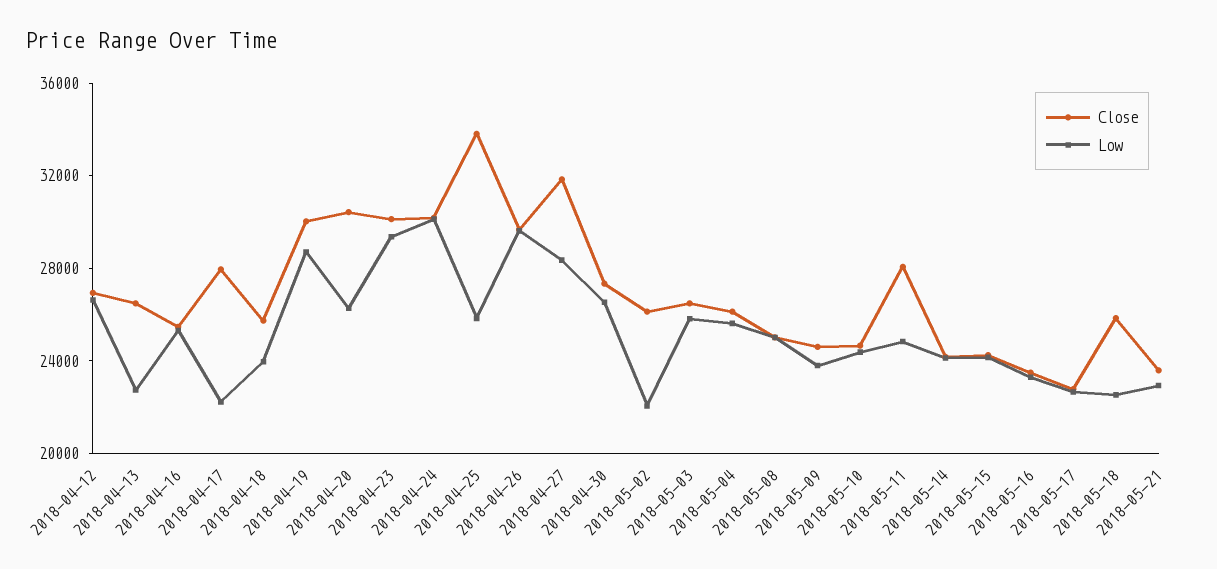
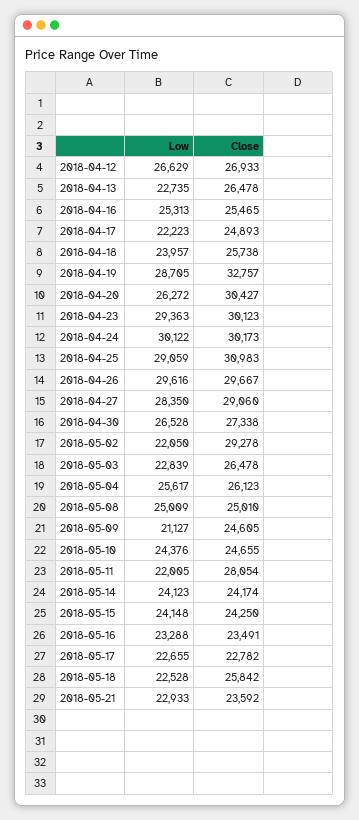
  {
    "Close": {
      "2018-04-12": 26933,
      "2018-04-13": 26478,
      "2018-04-16": 25465,
-     "2018-04-17": 28000,
+     "2018-04-17": 24893,
      "2018-04-18": 25738,
-     "2018-04-19": 30000,
+     "2018-04-19": 32757,
      "2018-04-20": 30427,
      "2018-04-23": 30123,
      "2018-04-24": 30173,
-     "2018-04-25": 34000,
+     "2018-04-25": 30983,
      "2018-04-26": 29667,
-     "2018-04-27": 32000,
+     "2018-04-27": 29060,
      "2018-04-30": 27338,
-     "2018-05-02": 26000,
+     "2018-05-02": 29278,
      "2018-05-03": 26478,
      "2018-05-04": 26123,
      "2018-05-08": 25010,
      "2018-05-09": 24605,
      "2018-05-10": 24655,
      "2018-05-11": 28054,
      "2018-05-14": 24174,
      "2018-05-15": 24250,
      "2018-05-16": 23491,
      "2018-05-17": 22782,
      "2018-05-18": 25842,
      "2018-05-21": 23592
    },
    "Low": {
      "2018-04-12": 26629,
      "2018-04-13": 22735,
      "2018-04-16": 25313,
      "2018-04-17": 22223,
      "2018-04-18": 23957,
      "2018-04-19": 28705,
      "2018-04-20": 26272,
      "2018-04-23": 29363,
      "2018-04-24": 30122,
-     "2018-04-25": 26000,
+     "2018-04-25": 29059,
      "2018-04-26": 29616,
      "2018-04-27": 28350,
      "2018-04-30": 26528,
      "2018-05-02": 22050,
-     "2018-05-03": 26000,
+     "2018-05-03": 22839,
      "2018-05-04": 25617,
      "2018-05-08": 25009,
-     "2018-05-09": 24000,
+     "2018-05-09": 21127,
      "2018-05-10": 24376,
-     "2018-05-11": 25000,
+     "2018-05-11": 22005,
      "2018-05-14": 24123,
      "2018-05-15": 24148,
      "2018-05-16": 23288,
      "2018-05-17": 22655,
      "2018-05-18": 22528,
      "2018-05-21": 22933
    }
  }

